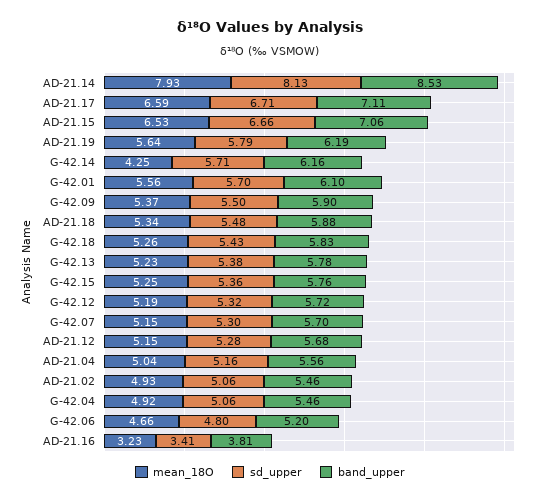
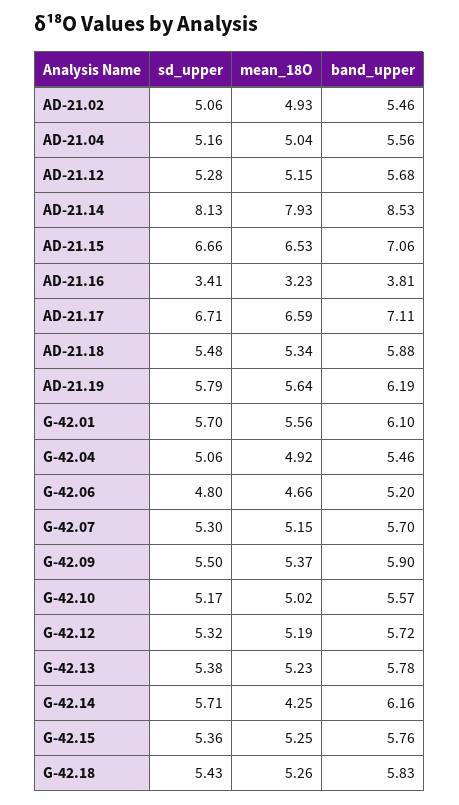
  {
    "mean_18O": {
      "AD-21.14": 7.93,
      "AD-21.17": 6.59,
      "AD-21.15": 6.53,
      "AD-21.19": 5.64,
      "G-42.14": 4.25,
      "G-42.01": 5.56,
      "G-42.09": 5.37,
      "AD-21.18": 5.34,
      "G-42.18": 5.26,
      "G-42.13": 5.23,
      "G-42.15": 5.25,
      "G-42.12": 5.19,
      "G-42.07": 5.15,
      "AD-21.12": 5.15,
      "AD-21.04": 5.04,
      "AD-21.02": 4.93,
      "G-42.04": 4.92,
      "G-42.06": 4.66,
-     "AD-21.16": 3.23
+     "AD-21.16": 3.23,
+     "G-42.10": 5.02
    },
    "sd_upper": {
      "AD-21.14": 8.13,
      "AD-21.17": 6.71,
      "AD-21.15": 6.66,
      "AD-21.19": 5.79,
      "G-42.14": 5.71,
      "G-42.01": 5.7,
      "G-42.09": 5.5,
      "AD-21.18": 5.48,
      "G-42.18": 5.43,
      "G-42.13": 5.38,
      "G-42.15": 5.36,
      "G-42.12": 5.32,
      "G-42.07": 5.3,
      "AD-21.12": 5.28,
      "AD-21.04": 5.16,
      "AD-21.02": 5.06,
      "G-42.04": 5.06,
      "G-42.06": 4.8,
-     "AD-21.16": 3.41
+     "AD-21.16": 3.41,
+     "G-42.10": 5.17
    },
    "band_upper": {
      "AD-21.14": 8.53,
      "AD-21.17": 7.11,
      "AD-21.15": 7.06,
      "AD-21.19": 6.19,
      "G-42.14": 6.16,
      "G-42.01": 6.1,
      "G-42.09": 5.9,
      "AD-21.18": 5.88,
      "G-42.18": 5.83,
      "G-42.13": 5.78,
      "G-42.15": 5.76,
      "G-42.12": 5.72,
      "G-42.07": 5.7,
      "AD-21.12": 5.68,
      "AD-21.04": 5.56,
      "AD-21.02": 5.46,
      "G-42.04": 5.46,
      "G-42.06": 5.2,
-     "AD-21.16": 3.81
+     "AD-21.16": 3.81,
+     "G-42.10": 5.57
    }
  }

